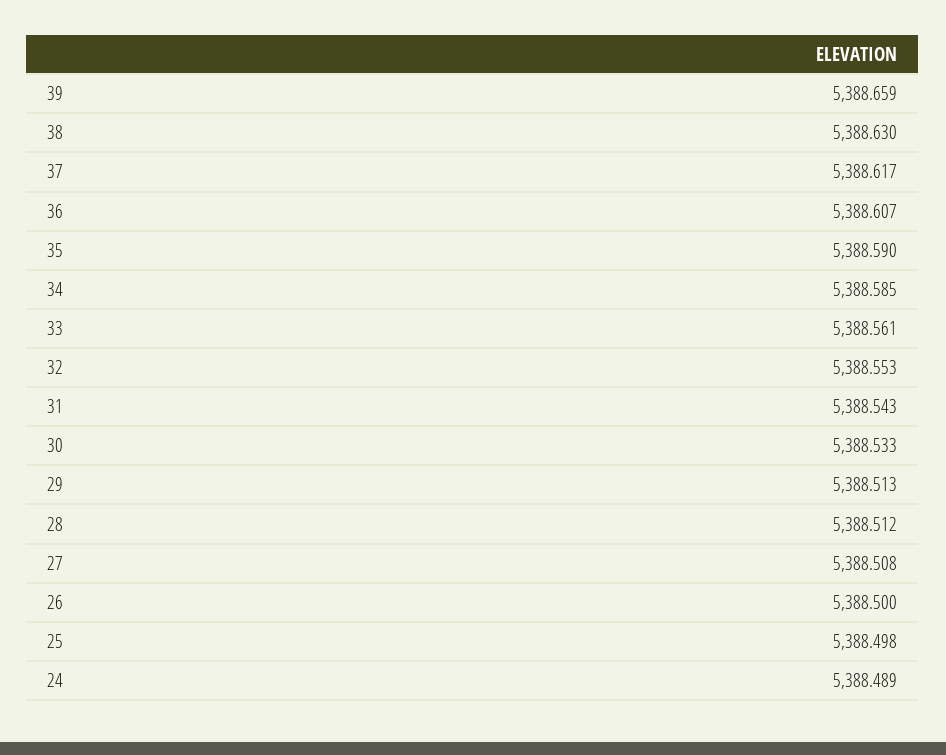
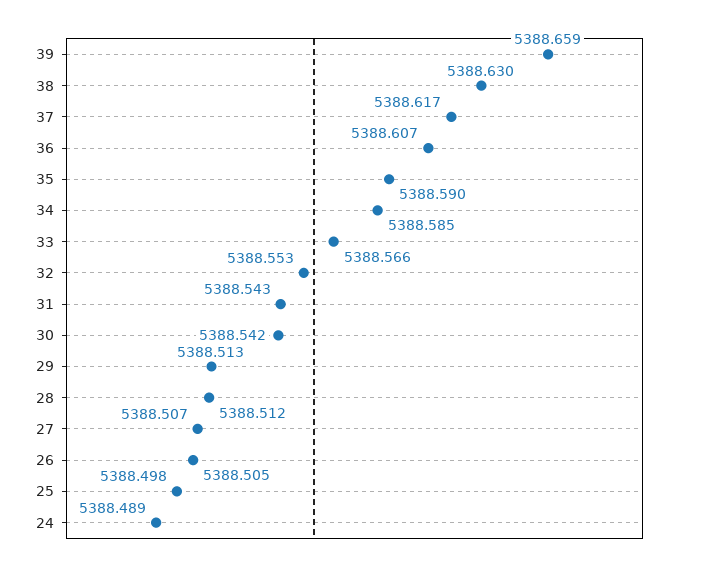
  {
    "39": 5388.659,
    "38": 5388.63,
    "37": 5388.617,
    "36": 5388.607,
    "35": 5388.59,
    "34": 5388.585,
-   "33": 5388.561,
+   "33": 5388.566,
    "32": 5388.553,
    "31": 5388.543,
-   "30": 5388.533,
+   "30": 5388.542,
    "29": 5388.513,
    "28": 5388.512,
-   "27": 5388.508,
+   "27": 5388.507,
-   "26": 5388.5,
+   "26": 5388.505,
    "25": 5388.498,
    "24": 5388.489
  }

